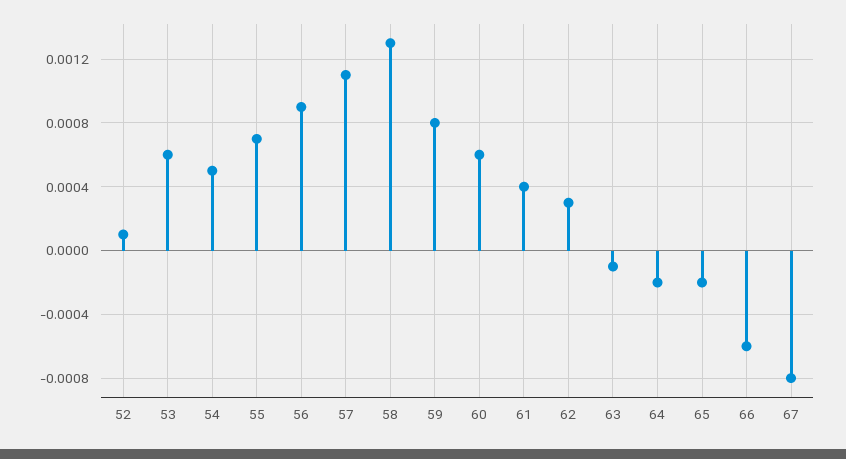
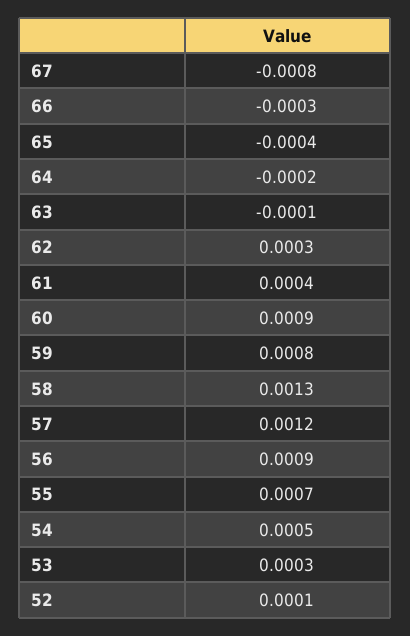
  {
    "52": 0.0001,
-   "53": 0.0006,
+   "53": 0.0003,
    "54": 0.0005,
    "55": 0.0007,
    "56": 0.0009,
-   "57": 0.0011,
+   "57": 0.0012,
    "58": 0.0013,
    "59": 0.0008,
-   "60": 0.0006,
+   "60": 0.0009,
    "61": 0.0004,
    "62": 0.0003,
    "63": -0.0001,
    "64": -0.0002,
-   "65": -0.0002,
+   "65": -0.0004,
-   "66": -0.0006,
+   "66": -0.0003,
    "67": -0.0008
  }

